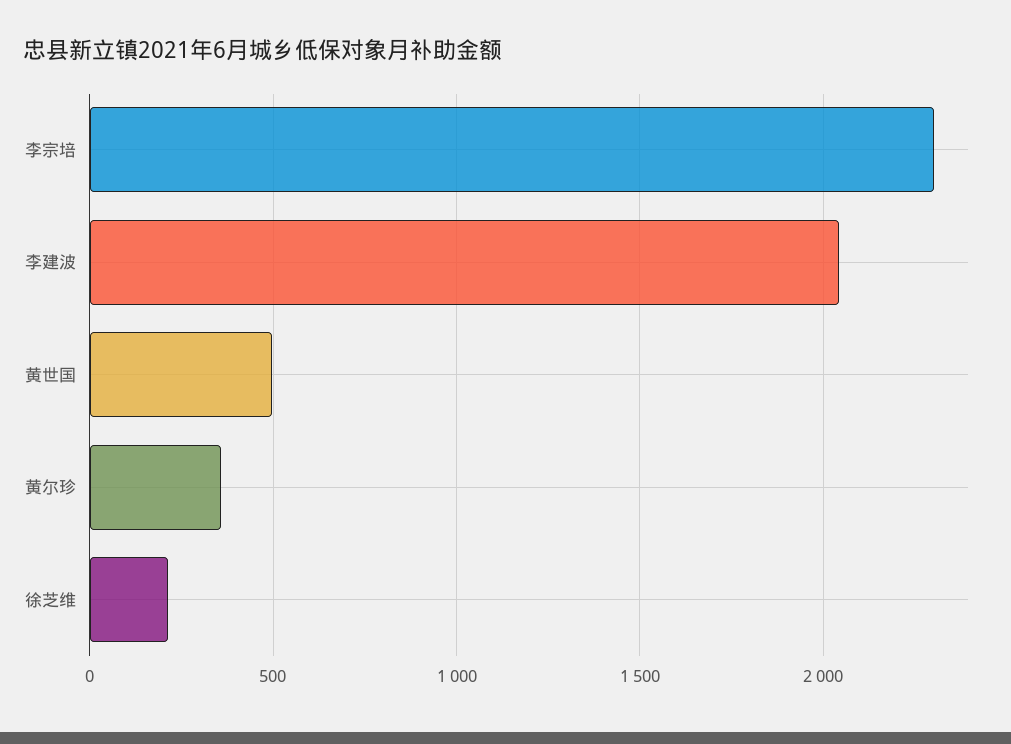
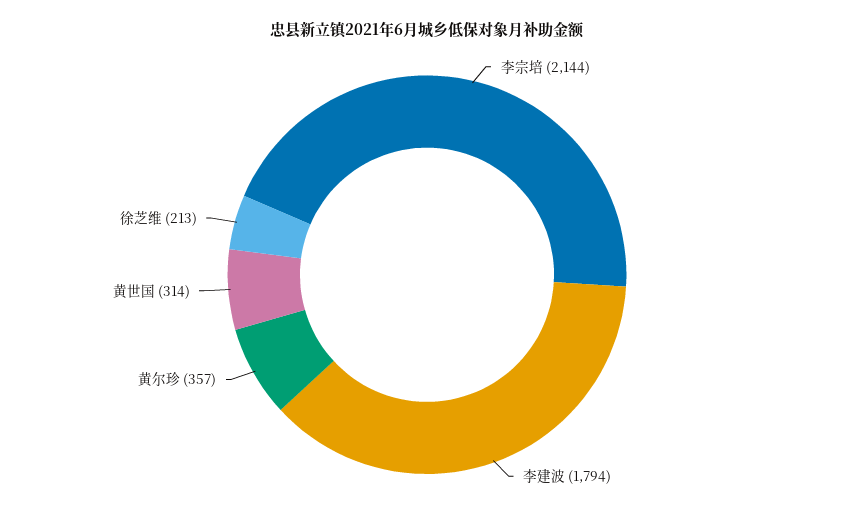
  {
-   "李宗培": 2300,
+   "李宗培": 2144,
-   "李建波": 2050,
+   "李建波": 1794,
-   "黄世国": 500,
+   "黄世国": 314,
    "黄尔珍": 357,
    "徐芝维": 213
  }

